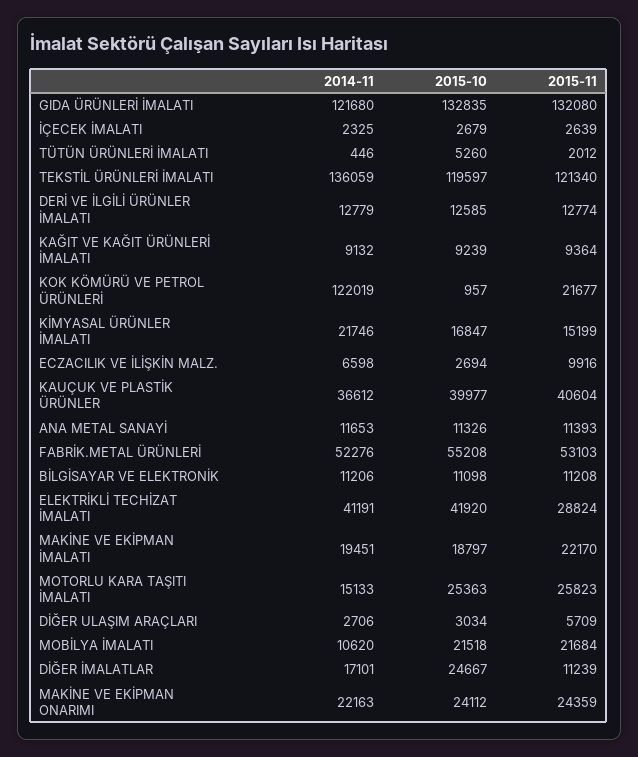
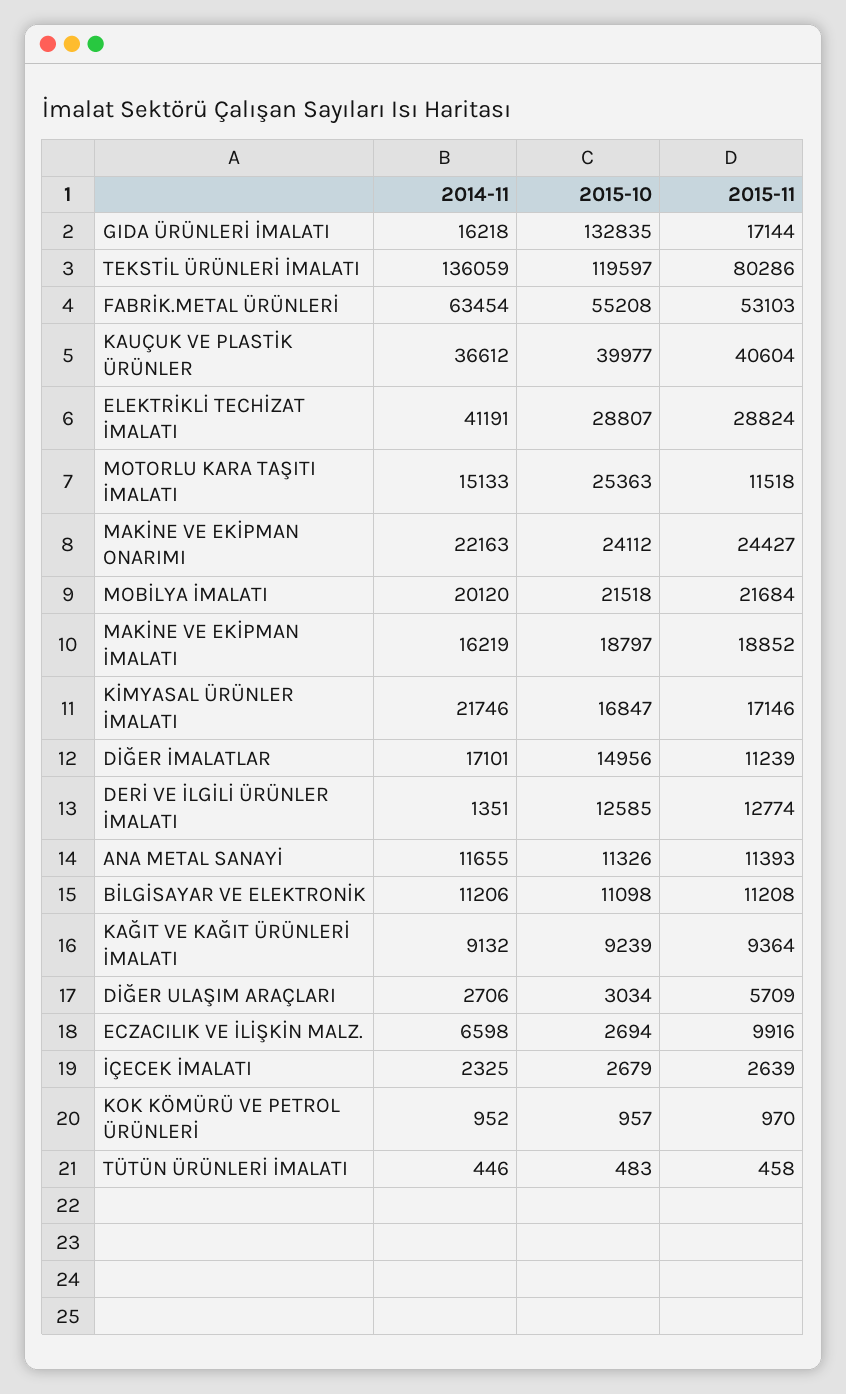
  {
    "2014-11": {
-     "GIDA ÜRÜNLERİ İMALATI": 121680,
+     "GIDA ÜRÜNLERİ İMALATI": 16218,
      "İÇECEK İMALATI": 2325,
      "TÜTÜN ÜRÜNLERİ İMALATI": 446,
      "TEKSTİL ÜRÜNLERİ İMALATI": 136059,
-     "DERİ VE İLGİLİ ÜRÜNLER İMALATI": 12779,
+     "DERİ VE İLGİLİ ÜRÜNLER İMALATI": 1351,
      "KAĞIT VE KAĞIT ÜRÜNLERİ İMALATI": 9132,
-     "KOK KÖMÜRÜ VE PETROL ÜRÜNLERİ": 122019,
+     "KOK KÖMÜRÜ VE PETROL ÜRÜNLERİ": 952,
      "KİMYASAL ÜRÜNLER İMALATI": 21746,
      "ECZACILIK VE İLİŞKİN MALZ.": 6598,
      "KAUÇUK VE PLASTİK ÜRÜNLER": 36612,
-     "ANA METAL SANAYİ": 11653,
+     "ANA METAL SANAYİ": 11655,
-     "FABRİK.METAL ÜRÜNLERİ": 52276,
+     "FABRİK.METAL ÜRÜNLERİ": 63454,
      "BİLGİSAYAR VE ELEKTRONİK": 11206,
      "ELEKTRİKLİ TECHİZAT İMALATI": 41191,
-     "MAKİNE VE EKİPMAN İMALATI": 19451,
+     "MAKİNE VE EKİPMAN İMALATI": 16219,
      "MOTORLU KARA TAŞITI İMALATI": 15133,
      "DİĞER ULAŞIM ARAÇLARI": 2706,
-     "MOBİLYA İMALATI": 10620,
+     "MOBİLYA İMALATI": 20120,
      "DİĞER İMALATLAR": 17101,
      "MAKİNE VE EKİPMAN ONARIMI": 22163
    },
    "2015-10": {
      "GIDA ÜRÜNLERİ İMALATI": 132835,
      "İÇECEK İMALATI": 2679,
-     "TÜTÜN ÜRÜNLERİ İMALATI": 5260,
+     "TÜTÜN ÜRÜNLERİ İMALATI": 483,
      "TEKSTİL ÜRÜNLERİ İMALATI": 119597,
      "DERİ VE İLGİLİ ÜRÜNLER İMALATI": 12585,
      "KAĞIT VE KAĞIT ÜRÜNLERİ İMALATI": 9239,
      "KOK KÖMÜRÜ VE PETROL ÜRÜNLERİ": 957,
      "KİMYASAL ÜRÜNLER İMALATI": 16847,
      "ECZACILIK VE İLİŞKİN MALZ.": 2694,
      "KAUÇUK VE PLASTİK ÜRÜNLER": 39977,
      "ANA METAL SANAYİ": 11326,
      "FABRİK.METAL ÜRÜNLERİ": 55208,
      "BİLGİSAYAR VE ELEKTRONİK": 11098,
-     "ELEKTRİKLİ TECHİZAT İMALATI": 41920,
+     "ELEKTRİKLİ TECHİZAT İMALATI": 28807,
      "MAKİNE VE EKİPMAN İMALATI": 18797,
      "MOTORLU KARA TAŞITI İMALATI": 25363,
      "DİĞER ULAŞIM ARAÇLARI": 3034,
      "MOBİLYA İMALATI": 21518,
-     "DİĞER İMALATLAR": 24667,
+     "DİĞER İMALATLAR": 14956,
      "MAKİNE VE EKİPMAN ONARIMI": 24112
    },
    "2015-11": {
-     "GIDA ÜRÜNLERİ İMALATI": 132080,
+     "GIDA ÜRÜNLERİ İMALATI": 17144,
      "İÇECEK İMALATI": 2639,
-     "TÜTÜN ÜRÜNLERİ İMALATI": 2012,
+     "TÜTÜN ÜRÜNLERİ İMALATI": 458,
-     "TEKSTİL ÜRÜNLERİ İMALATI": 121340,
+     "TEKSTİL ÜRÜNLERİ İMALATI": 80286,
      "DERİ VE İLGİLİ ÜRÜNLER İMALATI": 12774,
      "KAĞIT VE KAĞIT ÜRÜNLERİ İMALATI": 9364,
-     "KOK KÖMÜRÜ VE PETROL ÜRÜNLERİ": 21677,
+     "KOK KÖMÜRÜ VE PETROL ÜRÜNLERİ": 970,
-     "KİMYASAL ÜRÜNLER İMALATI": 15199,
+     "KİMYASAL ÜRÜNLER İMALATI": 17146,
      "ECZACILIK VE İLİŞKİN MALZ.": 9916,
      "KAUÇUK VE PLASTİK ÜRÜNLER": 40604,
      "ANA METAL SANAYİ": 11393,
      "FABRİK.METAL ÜRÜNLERİ": 53103,
      "BİLGİSAYAR VE ELEKTRONİK": 11208,
      "ELEKTRİKLİ TECHİZAT İMALATI": 28824,
-     "MAKİNE VE EKİPMAN İMALATI": 22170,
+     "MAKİNE VE EKİPMAN İMALATI": 18852,
-     "MOTORLU KARA TAŞITI İMALATI": 25823,
+     "MOTORLU KARA TAŞITI İMALATI": 11518,
      "DİĞER ULAŞIM ARAÇLARI": 5709,
      "MOBİLYA İMALATI": 21684,
      "DİĞER İMALATLAR": 11239,
-     "MAKİNE VE EKİPMAN ONARIMI": 24359
+     "MAKİNE VE EKİPMAN ONARIMI": 24427
    }
  }

